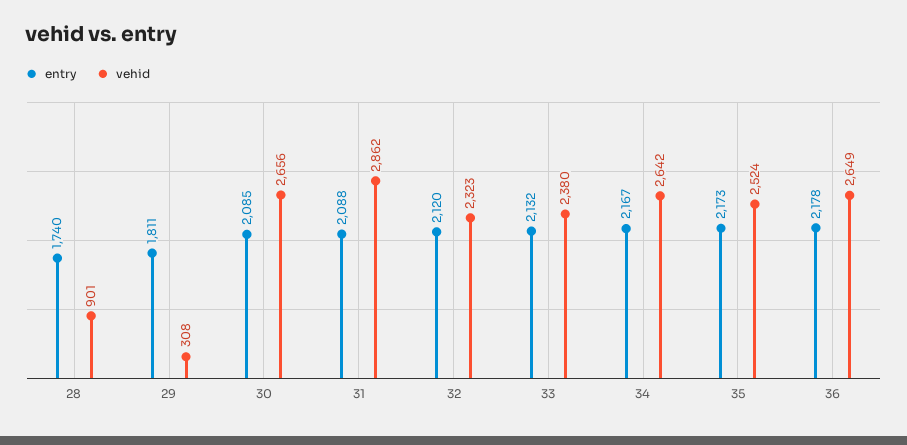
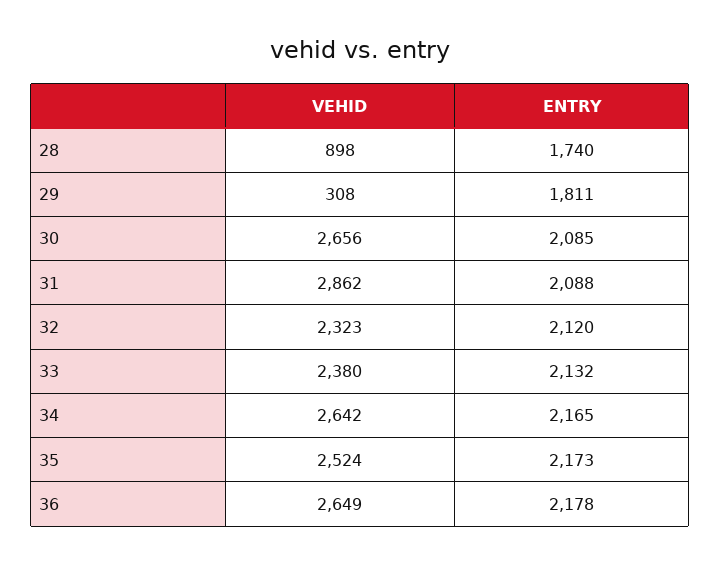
  {
    "entry": {
      "28": 1740,
      "29": 1811,
      "30": 2085,
      "31": 2088,
      "32": 2120,
      "33": 2132,
-     "34": 2167,
+     "34": 2165,
      "35": 2173,
      "36": 2178
    },
    "vehid": {
-     "28": 901,
+     "28": 898,
      "29": 308,
      "30": 2656,
      "31": 2862,
      "32": 2323,
      "33": 2380,
      "34": 2642,
      "35": 2524,
      "36": 2649
    }
  }

